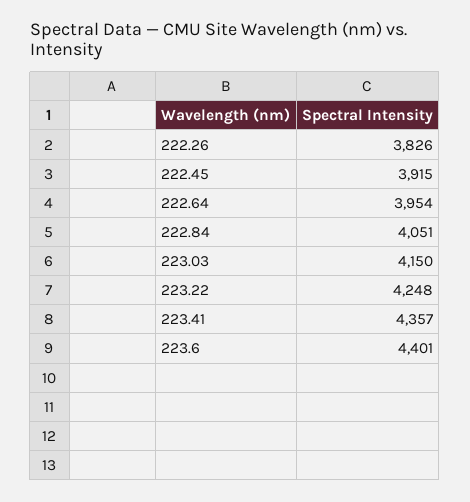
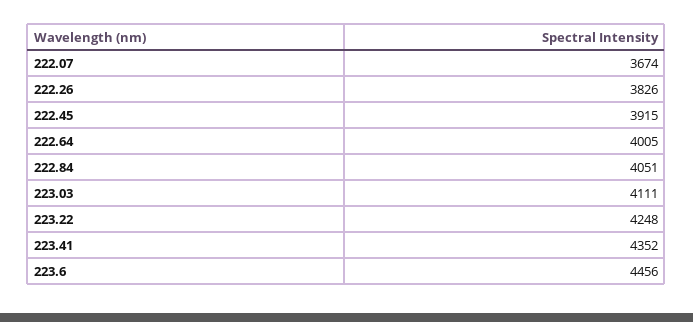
  {
    "222.26": 3826,
    "222.45": 3915,
-   "222.64": 3954,
+   "222.64": 4005,
    "222.84": 4051,
-   "223.03": 4150,
+   "223.03": 4111,
    "223.22": 4248,
-   "223.41": 4357,
+   "223.41": 4352,
-   "223.6": 4401
+   "223.6": 4456,
+   "222.07": 3674
  }

